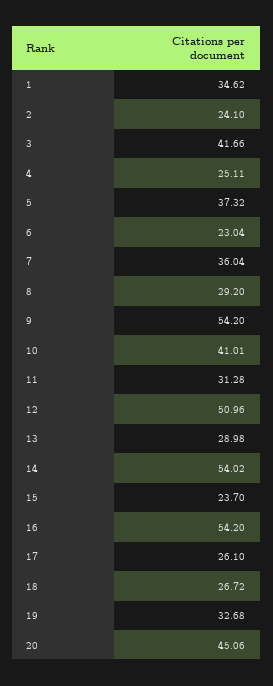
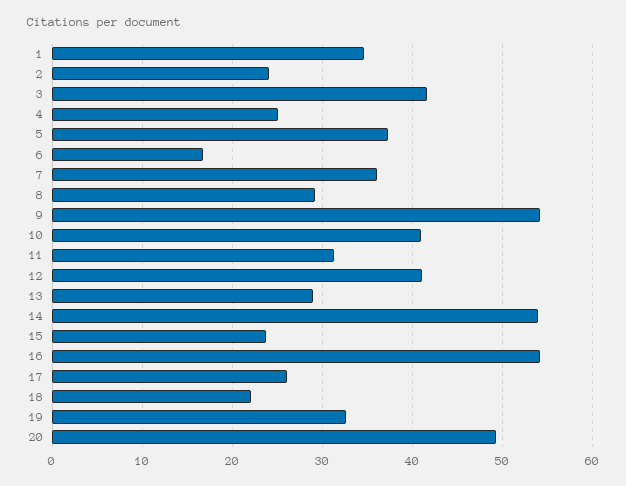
  {
    "1": 34.62,
    "2": 24.1,
    "3": 41.66,
    "4": 25.11,
    "5": 37.32,
-   "6": 23.04,
+   "6": 17,
    "7": 36.04,
    "8": 29.2,
    "9": 54.2,
    "10": 41.01,
    "11": 31.28,
-   "12": 50.96,
+   "12": 41,
    "13": 28.98,
    "14": 54.02,
    "15": 23.7,
    "16": 54.2,
    "17": 26.1,
-   "18": 26.72,
+   "18": 22,
    "19": 32.68,
-   "20": 45.06
+   "20": 49
  }

